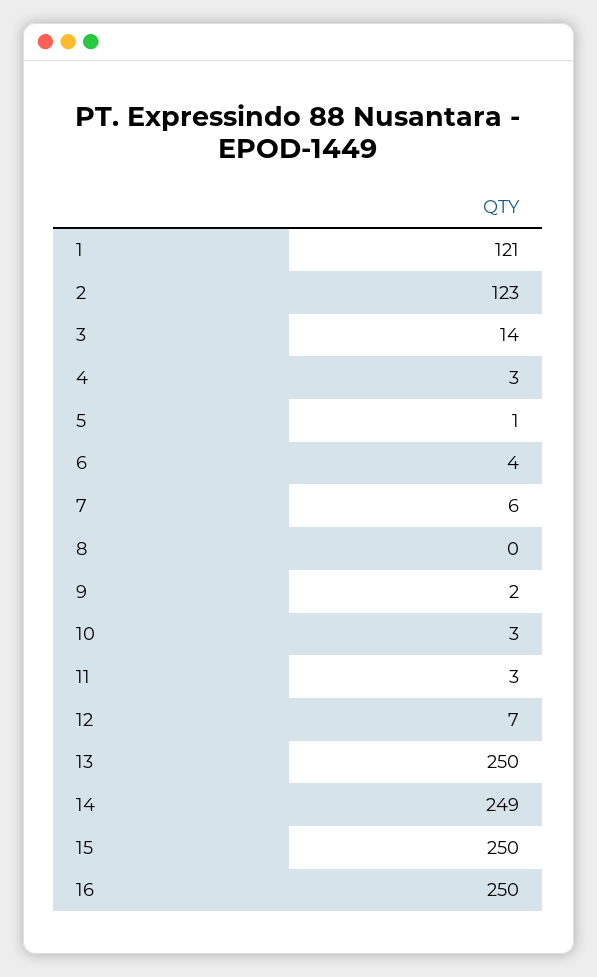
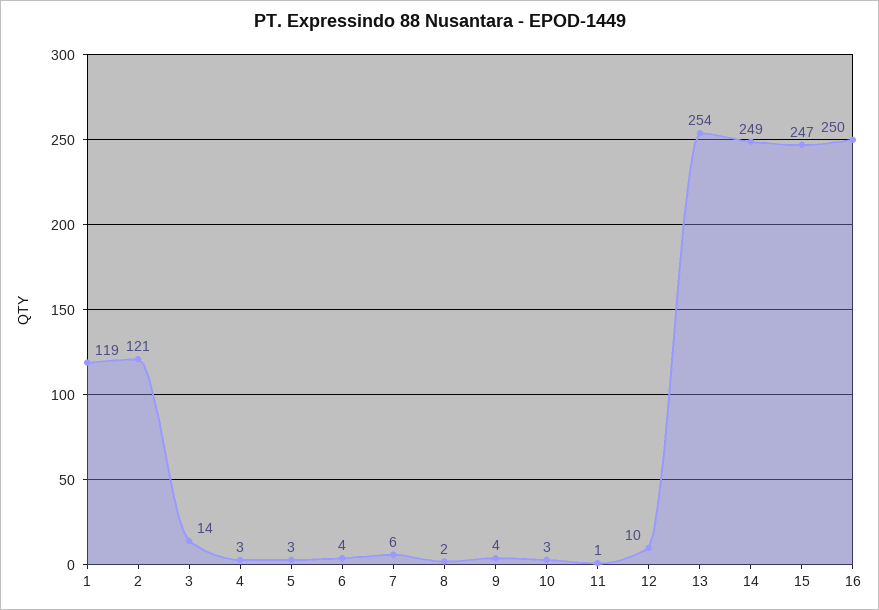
  {
-   "1": 121,
+   "1": 119,
-   "2": 123,
+   "2": 121,
    "3": 14,
    "4": 3,
-   "5": 1,
+   "5": 3,
    "6": 4,
    "7": 6,
-   "8": 0,
+   "8": 2,
-   "9": 2,
+   "9": 4,
    "10": 3,
-   "11": 3,
+   "11": 1,
-   "12": 7,
+   "12": 10,
-   "13": 250,
+   "13": 254,
    "14": 249,
-   "15": 250,
+   "15": 247,
    "16": 250
  }

